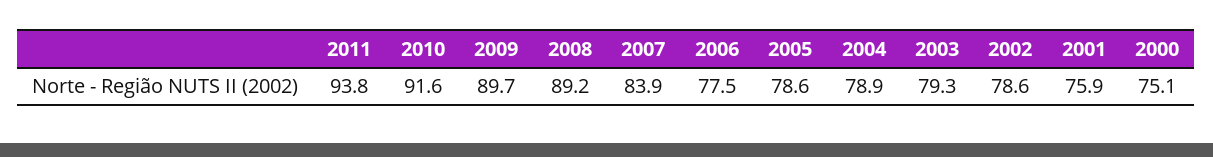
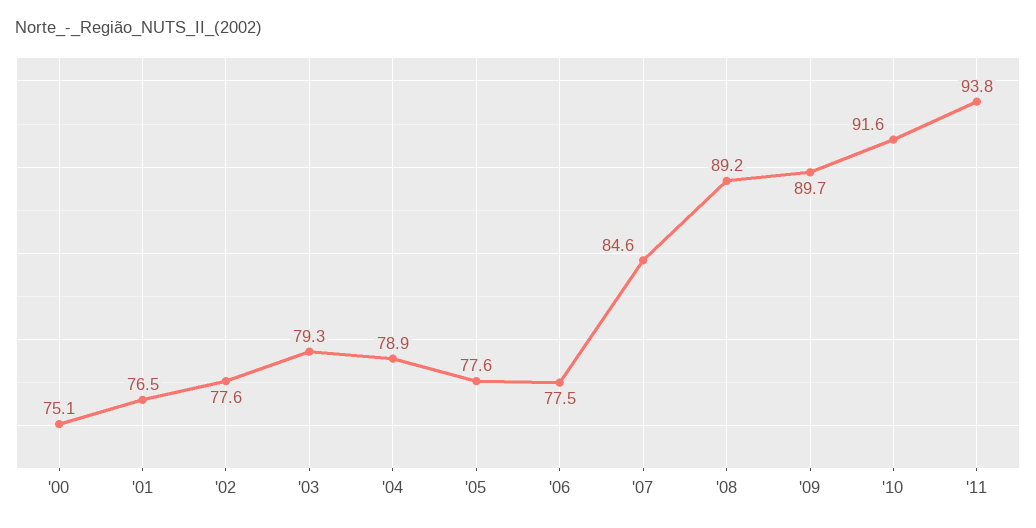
  {
    "2011": 93.8,
    "2010": 91.6,
    "2009": 89.7,
    "2008": 89.2,
-   "2007": 83.9,
+   "2007": 84.6,
    "2006": 77.5,
-   "2005": 78.6,
+   "2005": 77.6,
    "2004": 78.9,
    "2003": 79.3,
-   "2002": 78.6,
+   "2002": 77.6,
-   "2001": 75.9,
+   "2001": 76.5,
    "2000": 75.1
  }

